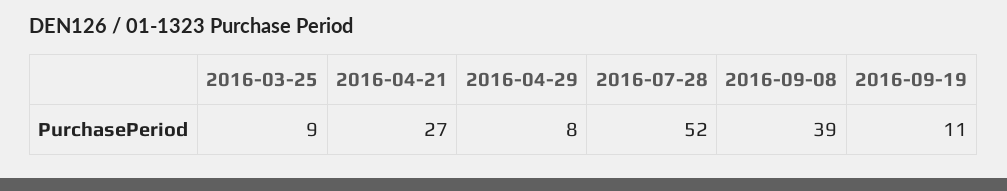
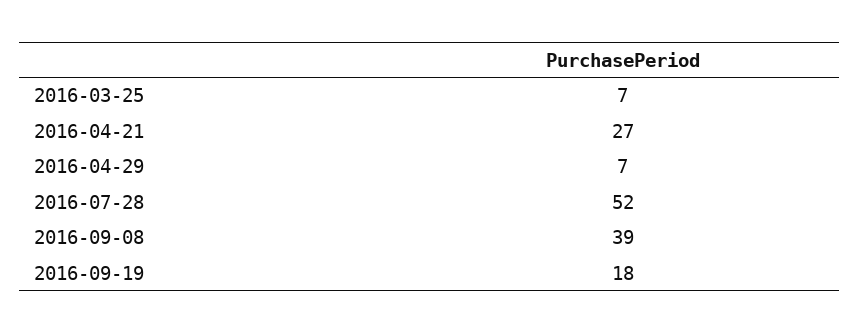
  {
-   "2016-03-25": 9,
+   "2016-03-25": 7,
    "2016-04-21": 27,
-   "2016-04-29": 8,
+   "2016-04-29": 7,
    "2016-07-28": 52,
    "2016-09-08": 39,
-   "2016-09-19": 11
+   "2016-09-19": 18
  }

